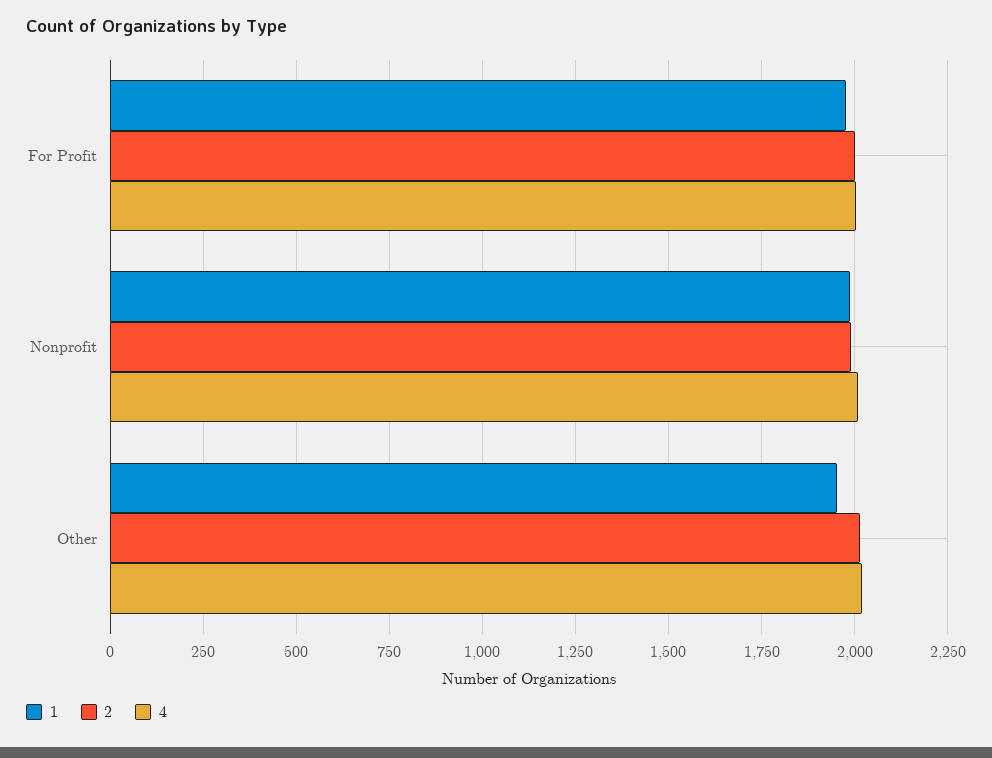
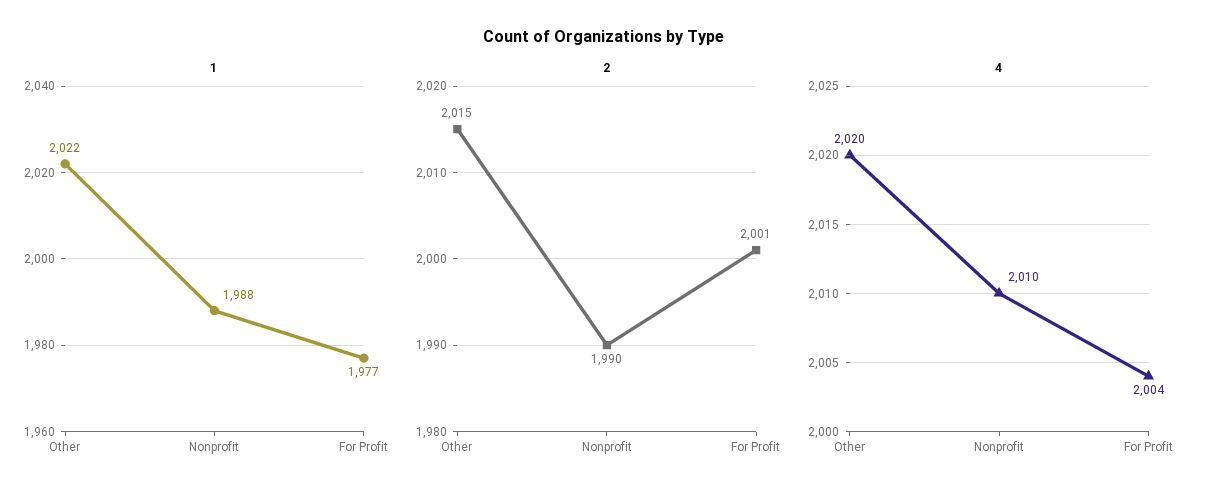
  {
    "1": {
      "For Profit": 1977,
      "Nonprofit": 1988,
-     "Other": 1950
+     "Other": 2022
    },
    "2": {
      "For Profit": 2001,
      "Nonprofit": 1990,
      "Other": 2015
    },
    "4": {
      "For Profit": 2004,
      "Nonprofit": 2010,
      "Other": 2020
    }
  }

